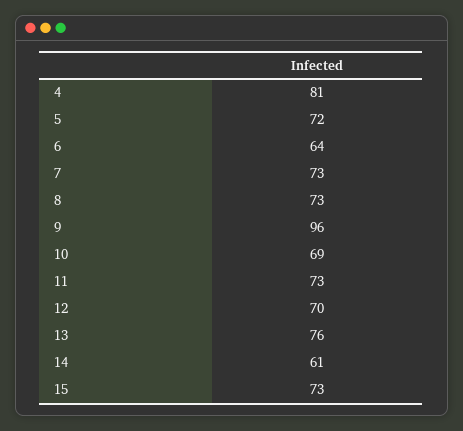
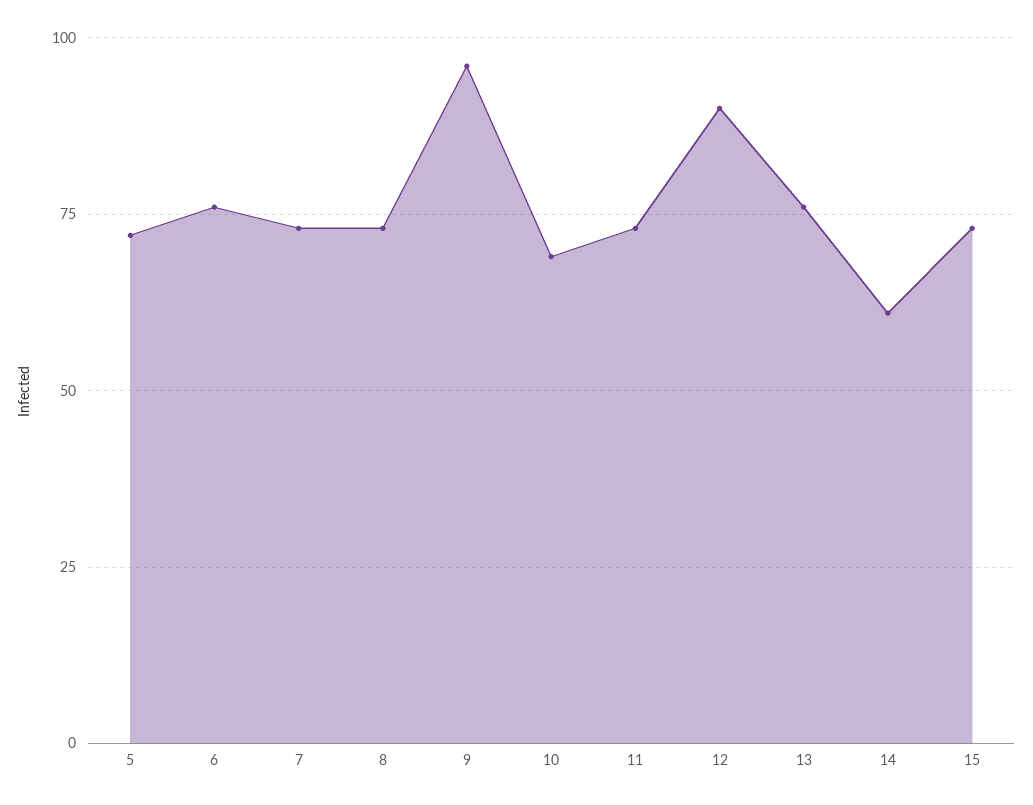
  {
-   "4": 81,
    "5": 72,
-   "6": 64,
+   "6": 75,
    "7": 73,
    "8": 73,
    "9": 96,
    "10": 69,
    "11": 73,
-   "12": 70,
+   "12": 90,
    "13": 76,
    "14": 61,
    "15": 73
  }

